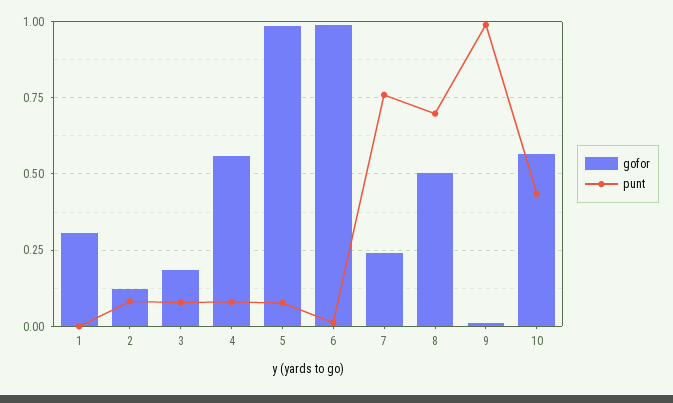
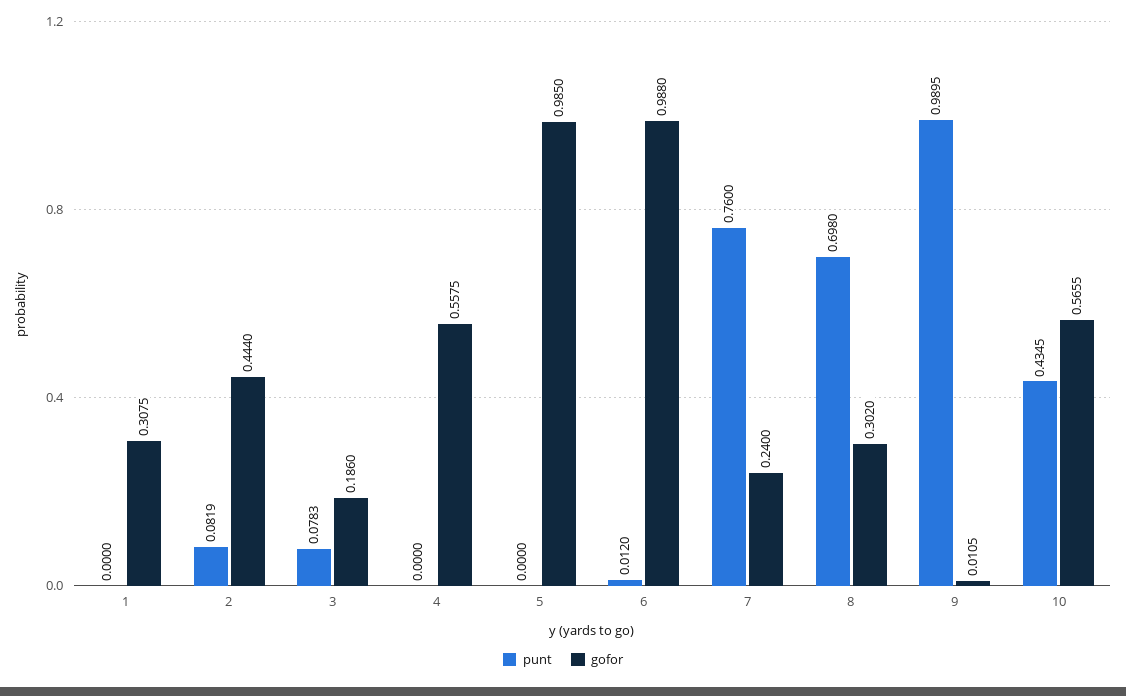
  {
    "gofor": {
      "1": 0.3075,
-     "2": 0.125,
+     "2": 0.444,
      "3": 0.186,
      "4": 0.5575,
      "5": 0.985,
      "6": 0.988,
      "7": 0.24,
-     "8": 0.5,
+     "8": 0.302,
      "9": 0.0105,
      "10": 0.5655
    },
    "punt": {
      "1": 0,
      "2": 0.0819,
      "3": 0.0783,
-     "4": 0.075,
+     "4": 0,
-     "5": 0.075,
+     "5": 0,
      "6": 0.012,
      "7": 0.76,
      "8": 0.698,
      "9": 0.9895,
      "10": 0.4345
    }
  }

